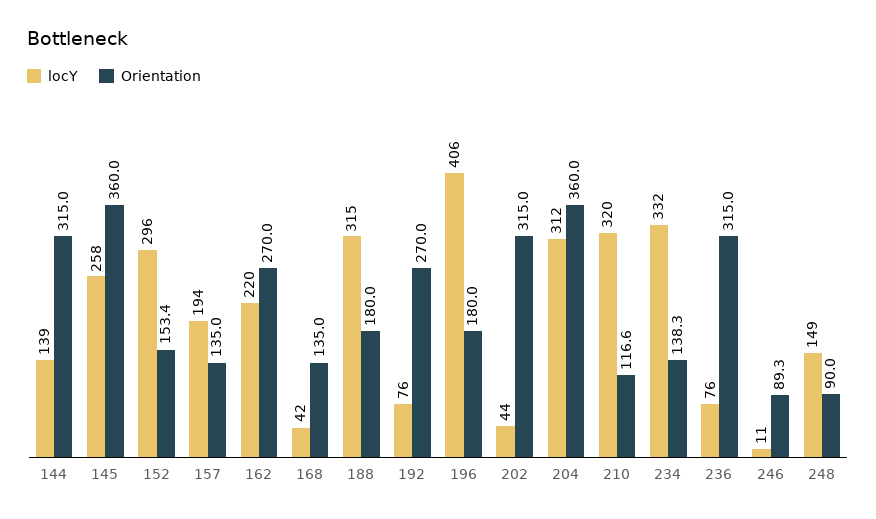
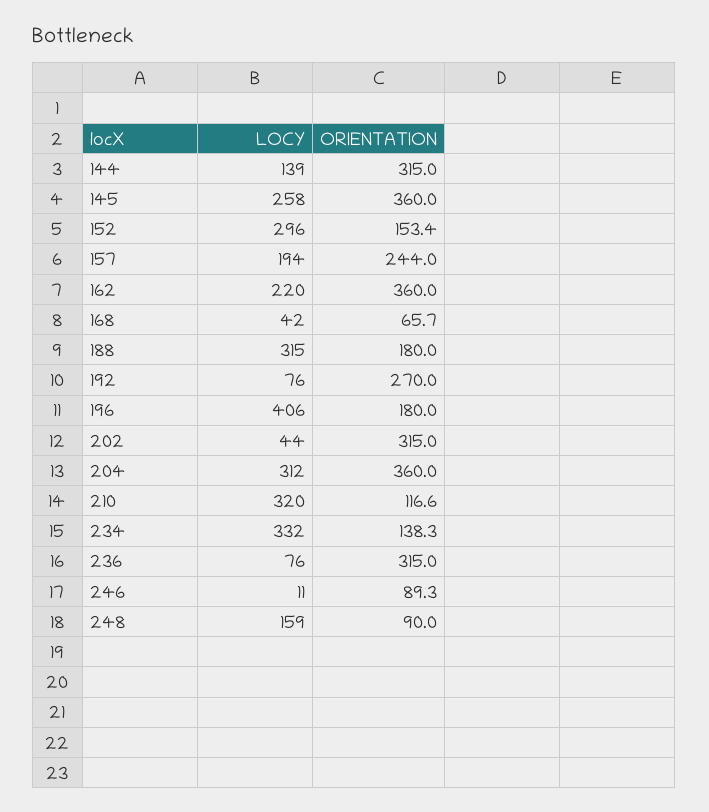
  {
    "locY": {
      "144": 139,
      "145": 258,
      "152": 296,
      "157": 194,
      "162": 220,
      "168": 42,
      "188": 315,
      "192": 76,
      "196": 406,
      "202": 44,
      "204": 312,
      "210": 320,
      "234": 332,
      "236": 76,
      "246": 11,
-     "248": 149
+     "248": 159
    },
    "Orientation": {
      "144": 315,
      "145": 360,
      "152": 153.4,
-     "157": 135,
+     "157": 244,
-     "162": 270,
+     "162": 360,
-     "168": 135,
+     "168": 65.7,
      "188": 180,
      "192": 270,
      "196": 180,
      "202": 315,
      "204": 360,
      "210": 116.6,
      "234": 138.3,
      "236": 315,
      "246": 89.3,
      "248": 90
    }
  }

